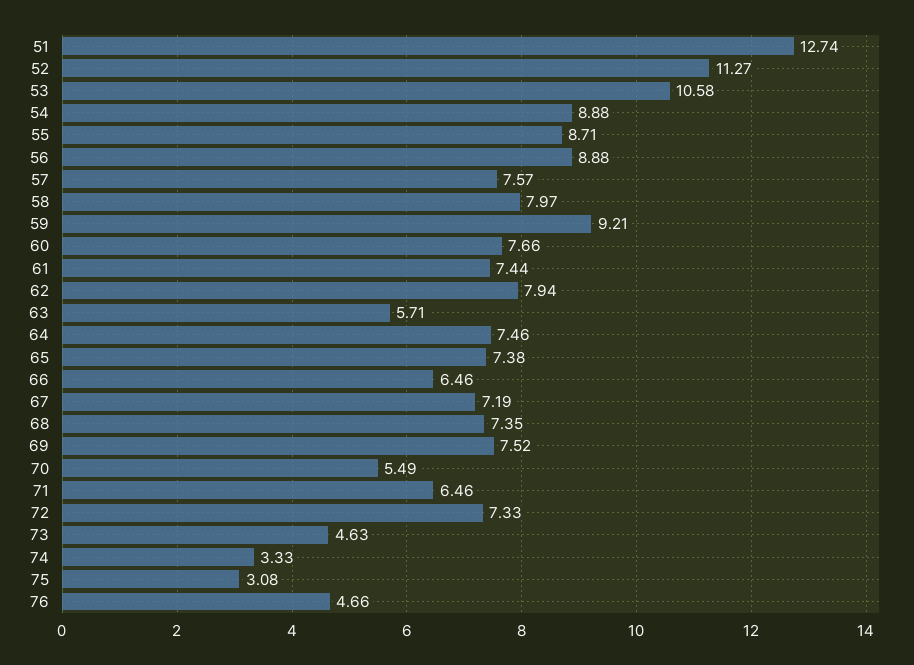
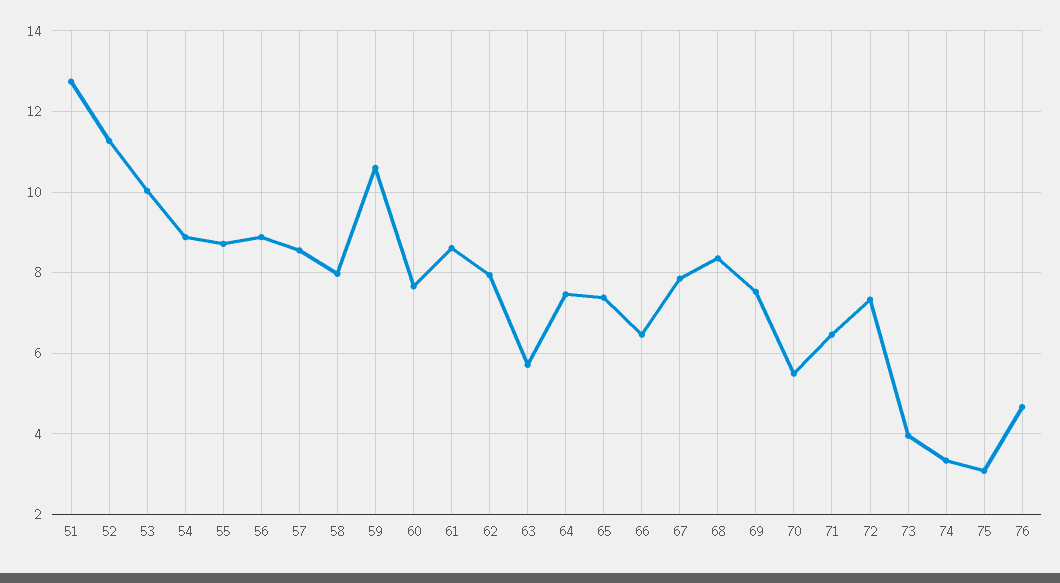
  {
    "51": 12.74,
    "52": 11.27,
-   "53": 10.58,
+   "53": 10,
    "54": 8.88,
    "55": 8.71,
    "56": 8.88,
-   "57": 7.57,
+   "57": 8.6,
    "58": 7.97,
-   "59": 9.21,
+   "59": 10.6,
    "60": 7.66,
-   "61": 7.44,
+   "61": 8.6,
    "62": 7.94,
    "63": 5.71,
    "64": 7.46,
    "65": 7.38,
    "66": 6.46,
-   "67": 7.19,
+   "67": 7.8,
-   "68": 7.35,
+   "68": 8.4,
    "69": 7.52,
    "70": 5.49,
    "71": 6.46,
    "72": 7.33,
-   "73": 4.63,
+   "73": 4,
    "74": 3.33,
    "75": 3.08,
    "76": 4.66
  }

